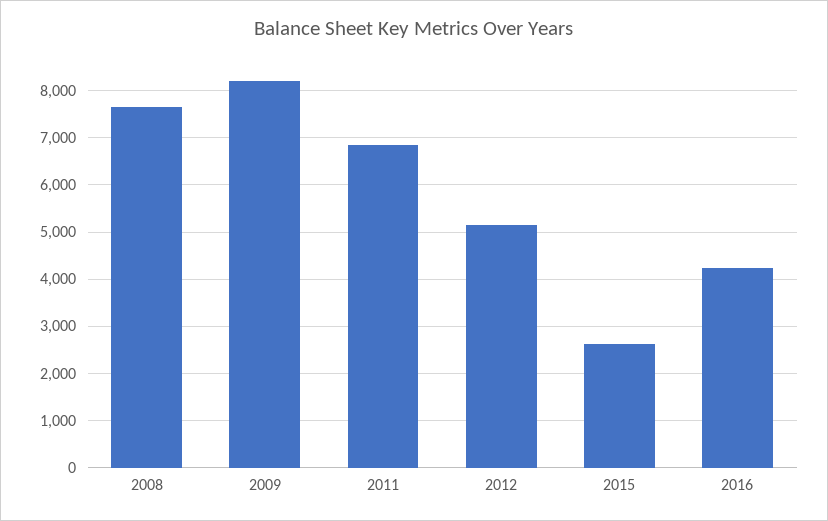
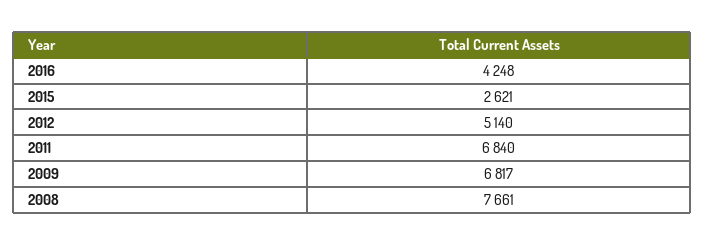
  {
    "2008": 7661,
-   "2009": 8200,
+   "2009": 6817,
    "2011": 6840,
    "2012": 5140,
    "2015": 2621,
    "2016": 4248
  }

